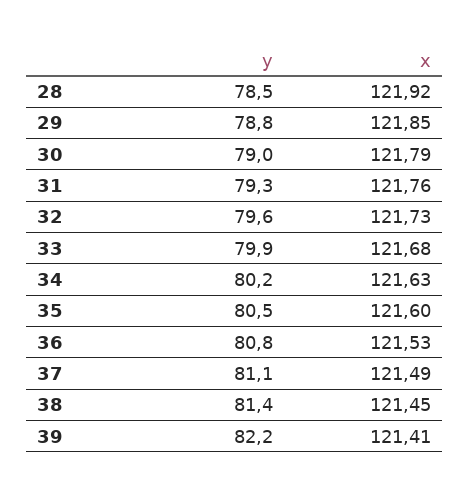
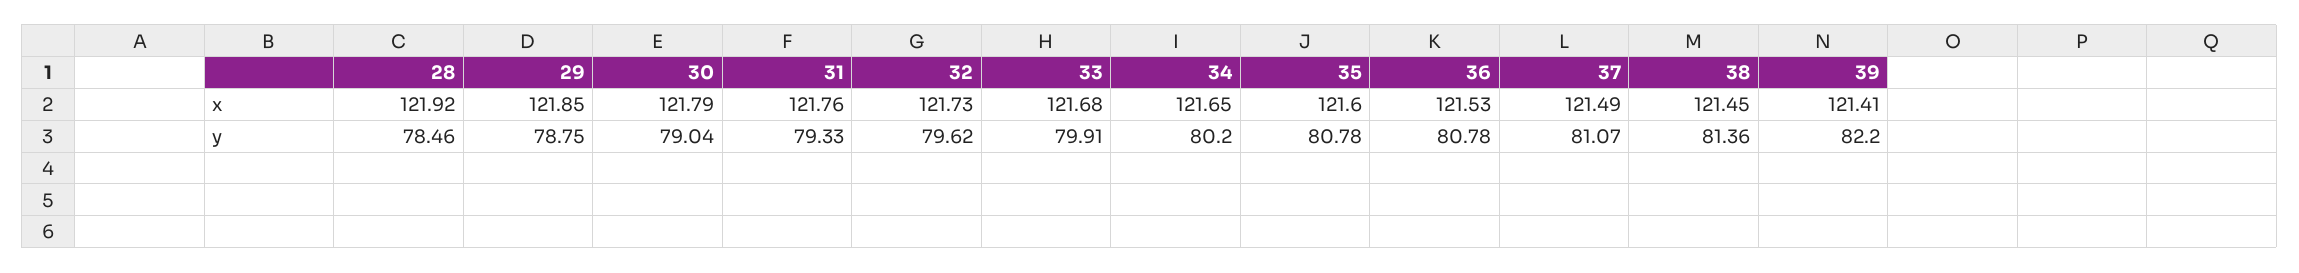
  {
    "y": {
      "28": 78.46,
      "29": 78.75,
      "30": 79.04,
      "31": 79.33,
      "32": 79.62,
      "33": 79.91,
      "34": 80.2,
-     "35": 80.5,
+     "35": 80.78,
      "36": 80.78,
      "37": 81.07,
      "38": 81.36,
      "39": 82.2
    },
    "x": {
      "28": 121.92,
      "29": 121.85,
      "30": 121.79,
      "31": 121.76,
      "32": 121.73,
      "33": 121.68,
-     "34": 121.63,
+     "34": 121.65,
      "35": 121.6,
      "36": 121.53,
      "37": 121.49,
      "38": 121.45,
      "39": 121.41
    }
  }

